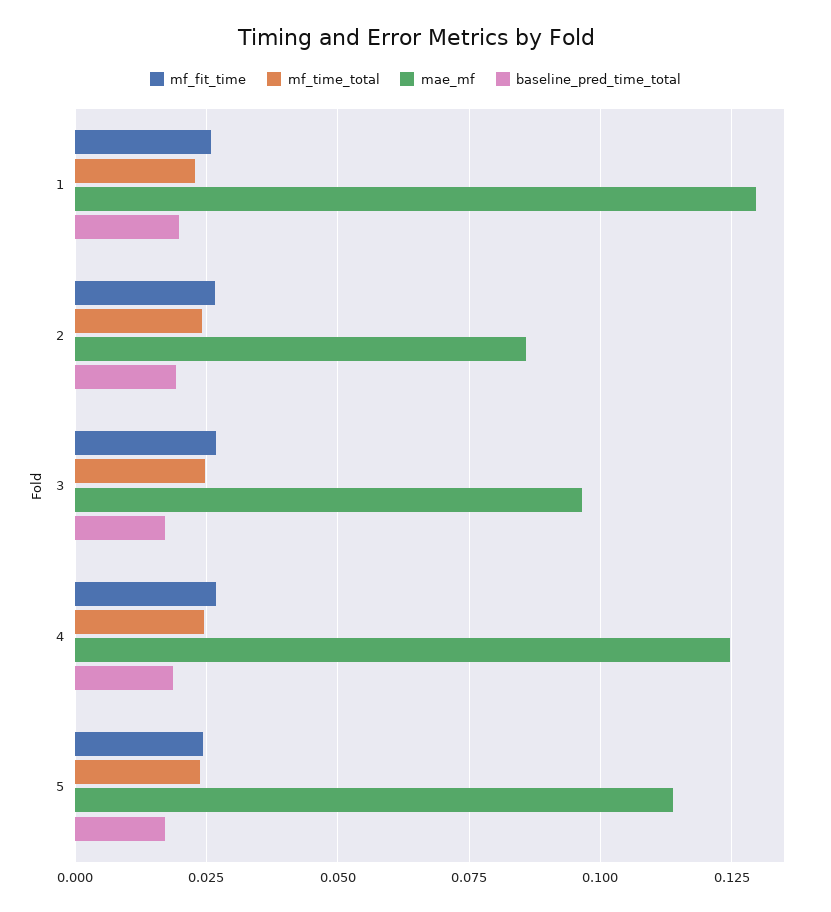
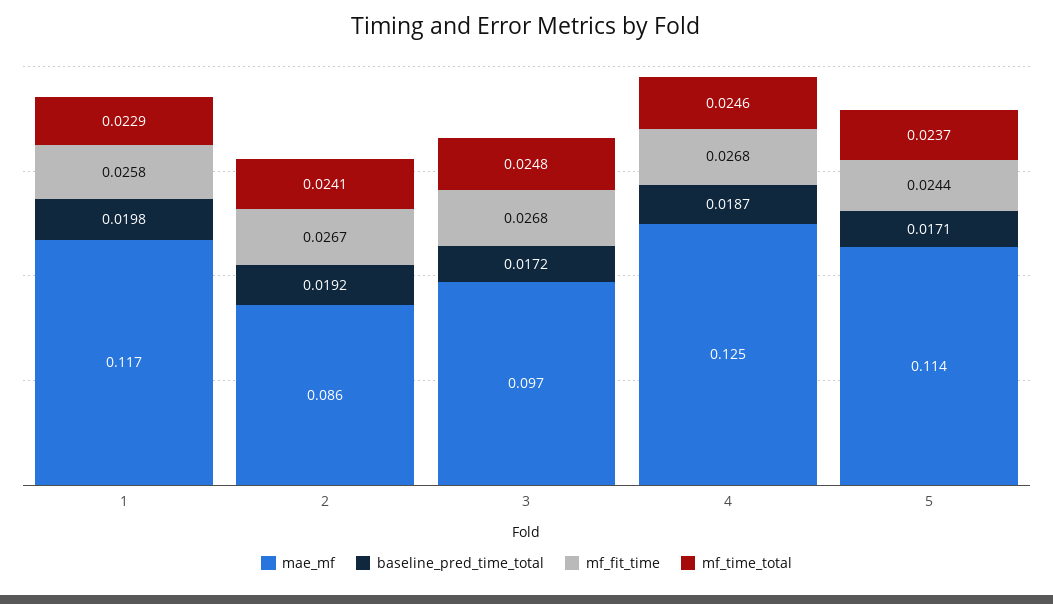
  {
    "mf_fit_time": {
      "1": 0.0258,
      "2": 0.0267,
      "3": 0.0268,
      "4": 0.0268,
      "5": 0.0244
    },
    "mf_time_total": {
      "1": 0.0229,
      "2": 0.0241,
      "3": 0.0248,
      "4": 0.0246,
      "5": 0.0237
    },
    "mae_mf": {
-     "1": 0.13,
+     "1": 0.117,
      "2": 0.086,
      "3": 0.097,
      "4": 0.125,
      "5": 0.114
    },
    "baseline_pred_time_total": {
      "1": 0.0198,
      "2": 0.0192,
      "3": 0.0172,
      "4": 0.0187,
      "5": 0.0171
    }
  }

